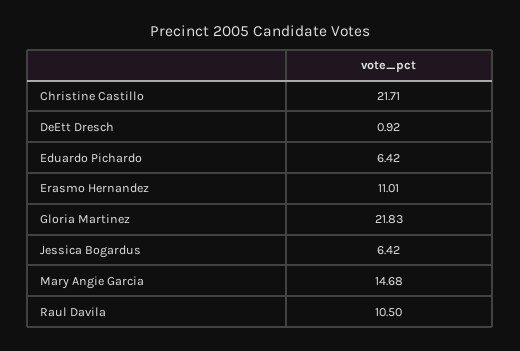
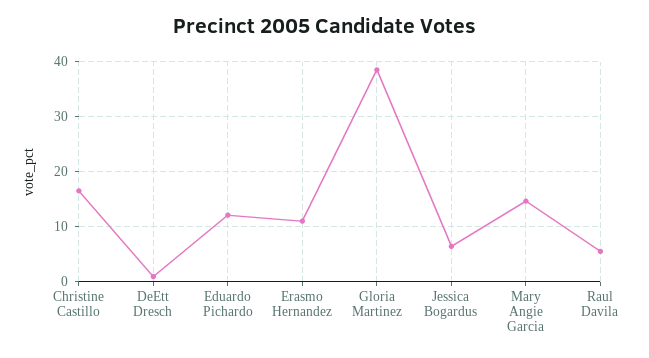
  {
-   "Christine Castillo": 21.71,
+   "Christine Castillo": 16,
    "DeEtt Dresch": 0.92,
-   "Eduardo Pichardo": 6.42,
+   "Eduardo Pichardo": 12,
    "Erasmo Hernandez": 11.01,
-   "Gloria Martinez": 21.83,
+   "Gloria Martinez": 38,
    "Jessica Bogardus": 6.42,
    "Mary Angie Garcia": 14.68,
-   "Raul Davila": 10.5
+   "Raul Davila": 6
  }

